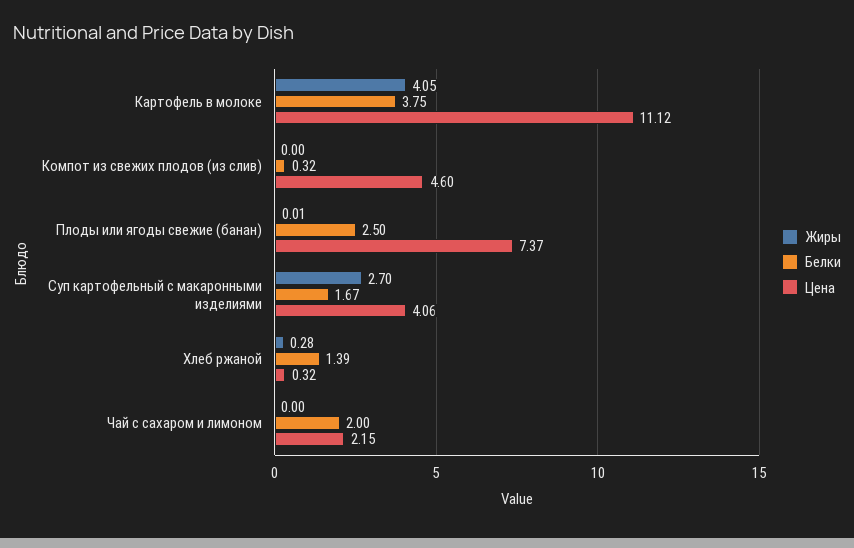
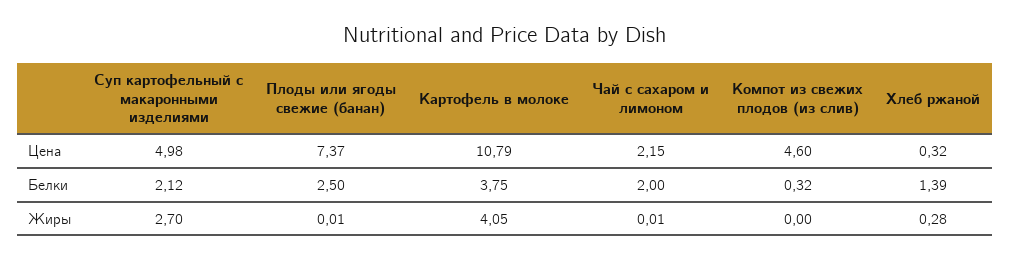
  {
    "Жиры": {
      "Картофель в молоке": 4.05,
      "Компот из свежих плодов (из слив)": 0,
      "Плоды или ягоды свежие (банан)": 0.01,
      "Суп картофельный с макаронными изделиями": 2.7,
      "Хлеб ржаной": 0.28,
-     "Чай с сахаром и лимоном": 0
+     "Чай с сахаром и лимоном": 0.01
    },
    "Белки": {
      "Картофель в молоке": 3.75,
      "Компот из свежих плодов (из слив)": 0.32,
      "Плоды или ягоды свежие (банан)": 2.5,
-     "Суп картофельный с макаронными изделиями": 1.67,
+     "Суп картофельный с макаронными изделиями": 2.12,
      "Хлеб ржаной": 1.39,
      "Чай с сахаром и лимоном": 2
    },
    "Цена": {
-     "Картофель в молоке": 11.12,
+     "Картофель в молоке": 10.79,
      "Компот из свежих плодов (из слив)": 4.6,
      "Плоды или ягоды свежие (банан)": 7.37,
-     "Суп картофельный с макаронными изделиями": 4.06,
+     "Суп картофельный с макаронными изделиями": 4.98,
      "Хлеб ржаной": 0.32,
      "Чай с сахаром и лимоном": 2.15
    }
  }

